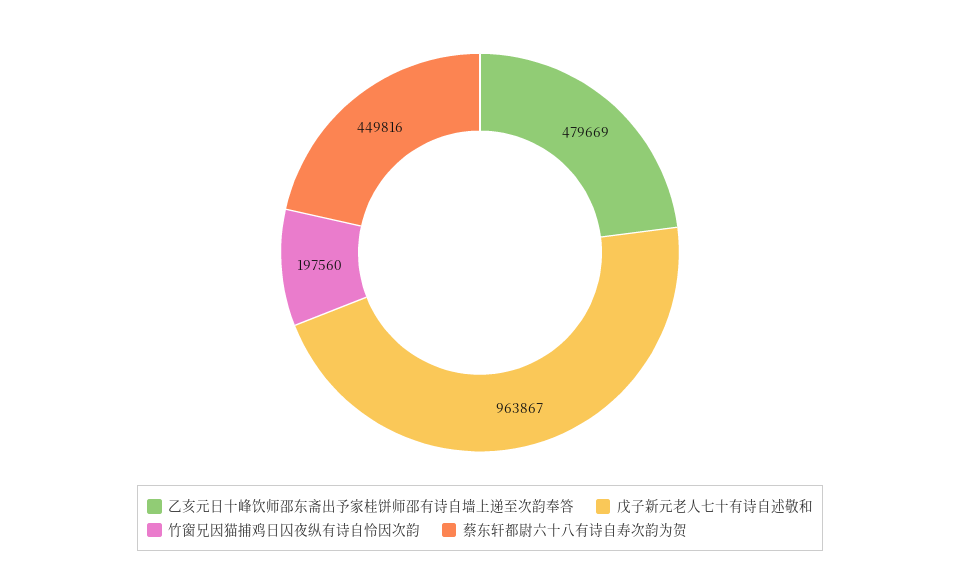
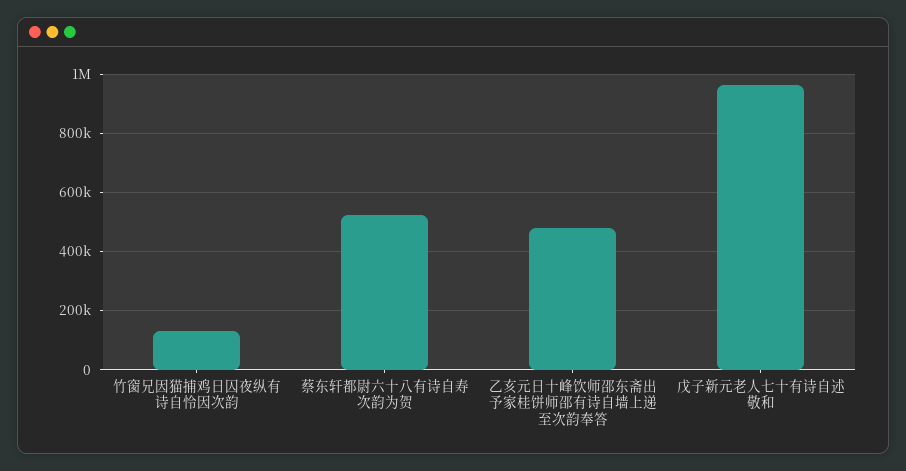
  {
    "乙亥元日十峰饮师邵东斋出予家桂饼师邵有诗自墙上递至次韵奉答": 479669,
    "戊子新元老人七十有诗自述敬和": 963867,
-   "竹窗兄因猫捕鸡日囚夜纵有诗自怜因次韵": 197560,
+   "竹窗兄因猫捕鸡日囚夜纵有诗自怜因次韵": 125000,
-   "蔡东轩都尉六十八有诗自寿次韵为贺": 449816
+   "蔡东轩都尉六十八有诗自寿次韵为贺": 525000
  }

